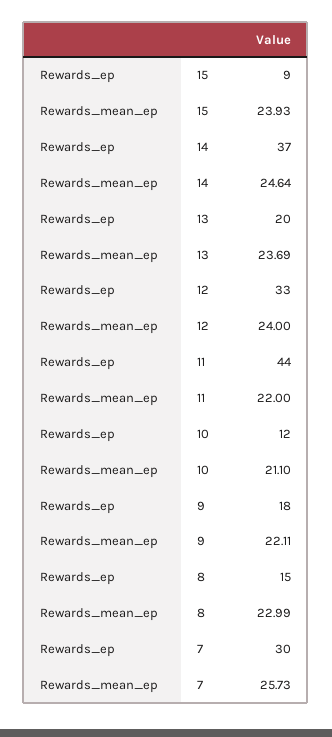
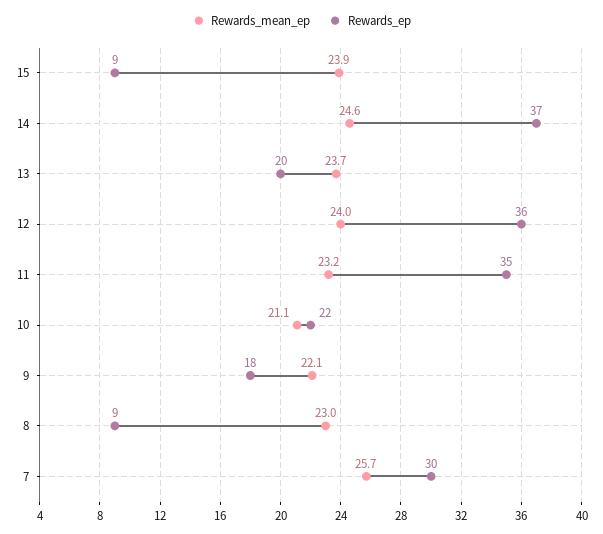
  {
    "Rewards_ep": {
      "15": 9,
      "14": 37,
      "13": 20,
-     "12": 33,
+     "12": 36,
-     "11": 44,
+     "11": 35,
-     "10": 12,
+     "10": 22,
      "9": 18,
-     "8": 15,
+     "8": 9,
      "7": 30
    },
    "Rewards_mean_ep": {
      "15": 23.93,
      "14": 24.64,
      "13": 23.69,
      "12": 24,
-     "11": 22,
+     "11": 23.2,
      "10": 21.1,
      "9": 22.11,
      "8": 22.99,
      "7": 25.73
    }
  }

